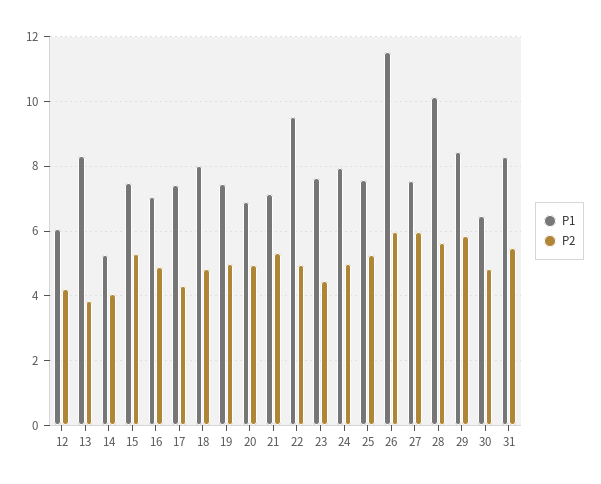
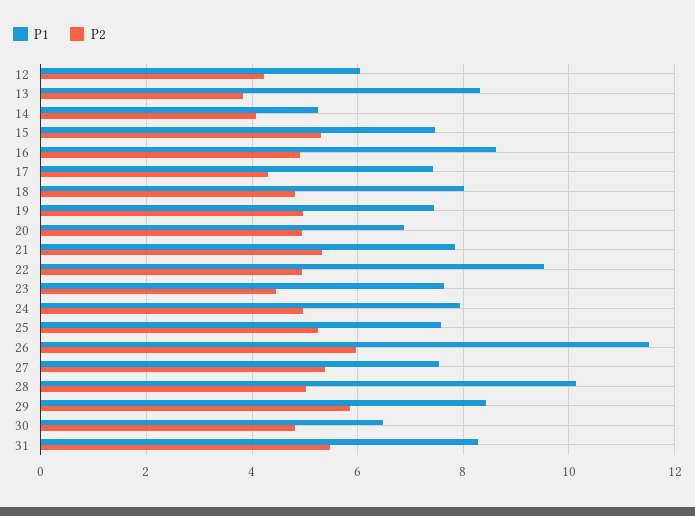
  {
    "P1": {
      "12": 6,
      "13": 8.4,
      "14": 5.2,
      "15": 7.4,
-     "16": 7,
+     "16": 8.6,
      "17": 7.4,
      "18": 8,
      "19": 7.4,
      "20": 6.8,
-     "21": 7.2,
+     "21": 7.8,
      "22": 9.6,
      "23": 7.6,
      "24": 8,
      "25": 7.6,
      "26": 11.6,
      "27": 7.6,
      "28": 10.2,
      "29": 8.4,
      "30": 6.4,
      "31": 8.2
    },
    "P2": {
      "12": 4.2,
      "13": 3.8,
      "14": 4,
      "15": 5.4,
      "16": 5,
      "17": 4.4,
      "18": 4.8,
      "19": 5,
      "20": 5,
      "21": 5.4,
      "22": 5,
      "23": 4.4,
      "24": 5,
      "25": 5.2,
      "26": 6,
-     "27": 6,
+     "27": 5.4,
-     "28": 5.6,
+     "28": 5,
      "29": 5.8,
      "30": 4.8,
      "31": 5.4
    }
  }

